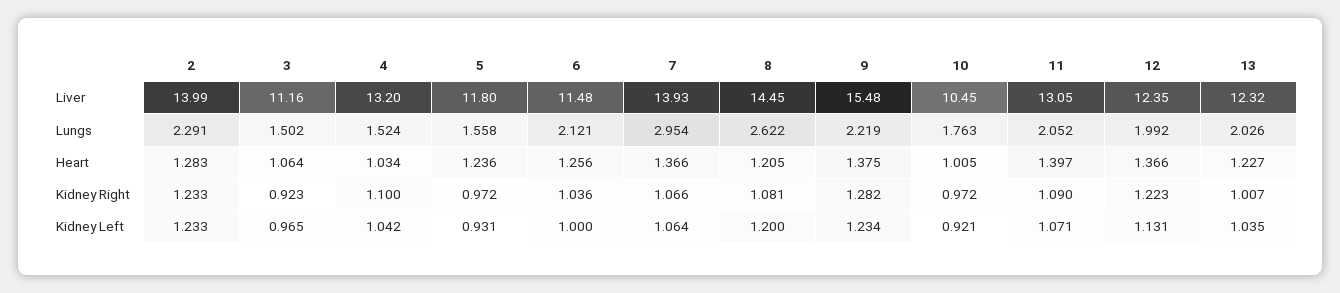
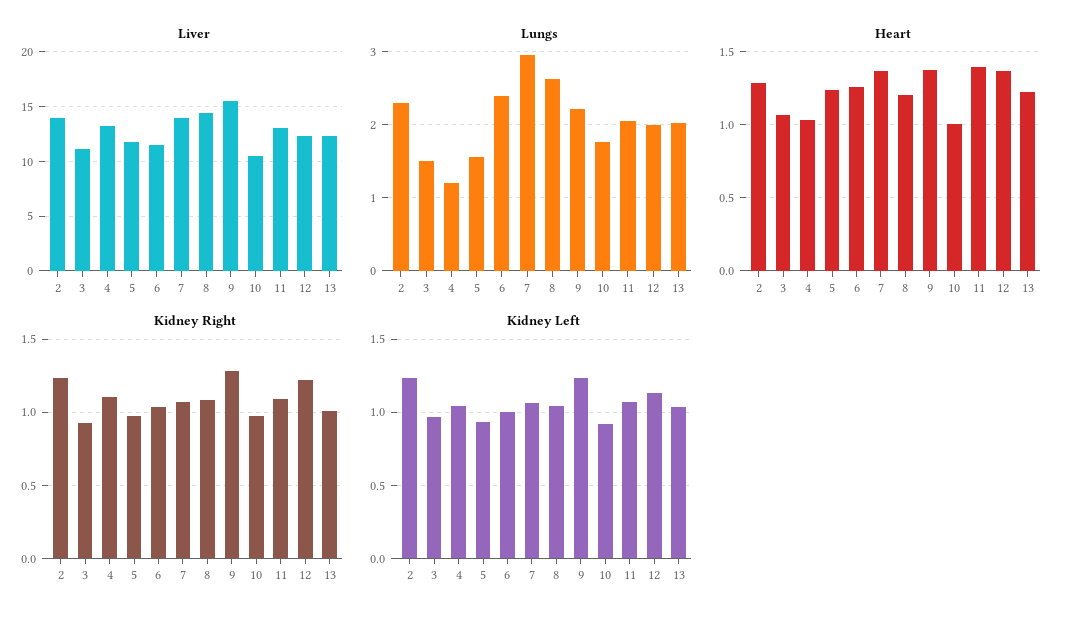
  {
    "Liver": {
      "2": 13.99,
      "3": 11.16,
      "4": 13.2,
      "5": 11.8,
      "6": 11.48,
      "7": 13.93,
      "8": 14.45,
      "9": 15.48,
      "10": 10.45,
      "11": 13.05,
      "12": 12.35,
      "13": 12.32
    },
    "Lungs": {
      "2": 2.291,
      "3": 1.502,
-     "4": 1.524,
+     "4": 1.2,
      "5": 1.558,
-     "6": 2.121,
+     "6": 2.4,
      "7": 2.954,
      "8": 2.622,
      "9": 2.219,
      "10": 1.763,
      "11": 2.052,
      "12": 1.992,
      "13": 2.026
    },
    "Heart": {
      "2": 1.283,
      "3": 1.064,
      "4": 1.034,
      "5": 1.236,
      "6": 1.256,
      "7": 1.366,
      "8": 1.205,
      "9": 1.375,
      "10": 1.005,
      "11": 1.397,
      "12": 1.366,
      "13": 1.227
    },
    "Kidney Right": {
      "2": 1.233,
      "3": 0.923,
      "4": 1.1,
      "5": 0.972,
      "6": 1.036,
      "7": 1.066,
      "8": 1.081,
      "9": 1.282,
      "10": 0.972,
      "11": 1.09,
      "12": 1.223,
      "13": 1.007
    },
    "Kidney Left": {
      "2": 1.233,
      "3": 0.965,
      "4": 1.042,
      "5": 0.931,
      "6": 1,
      "7": 1.064,
-     "8": 1.2,
+     "8": 1.05,
      "9": 1.234,
      "10": 0.921,
      "11": 1.071,
      "12": 1.131,
      "13": 1.035
    }
  }

